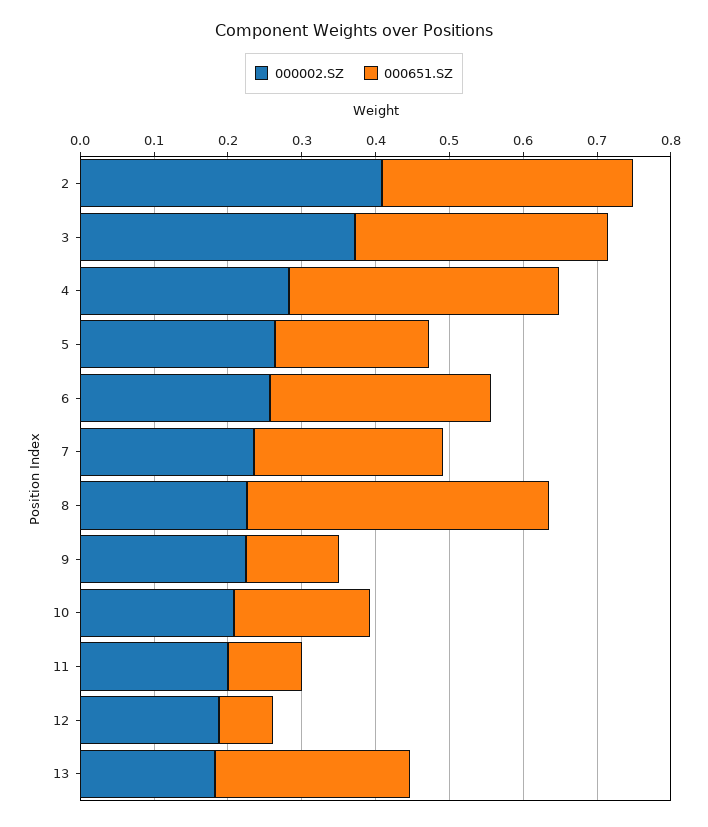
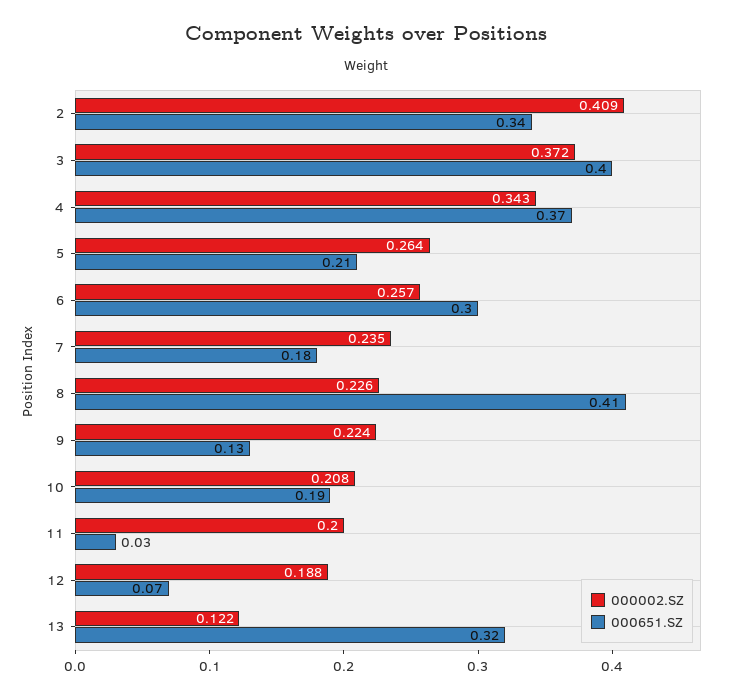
  {
    "000002.SZ": {
      "2": 0.409,
      "3": 0.372,
-     "4": 0.28,
+     "4": 0.343,
      "5": 0.264,
      "6": 0.257,
      "7": 0.235,
      "8": 0.226,
      "9": 0.224,
      "10": 0.208,
      "11": 0.2,
      "12": 0.188,
-     "13": 0.18
+     "13": 0.122
    },
    "000651.SZ": {
      "2": 0.34,
-     "3": 0.34,
+     "3": 0.4,
      "4": 0.37,
      "5": 0.21,
      "6": 0.3,
-     "7": 0.26,
+     "7": 0.18,
      "8": 0.41,
      "9": 0.13,
      "10": 0.19,
-     "11": 0.1,
+     "11": 0.03,
      "12": 0.07,
-     "13": 0.26
+     "13": 0.32
    }
  }

